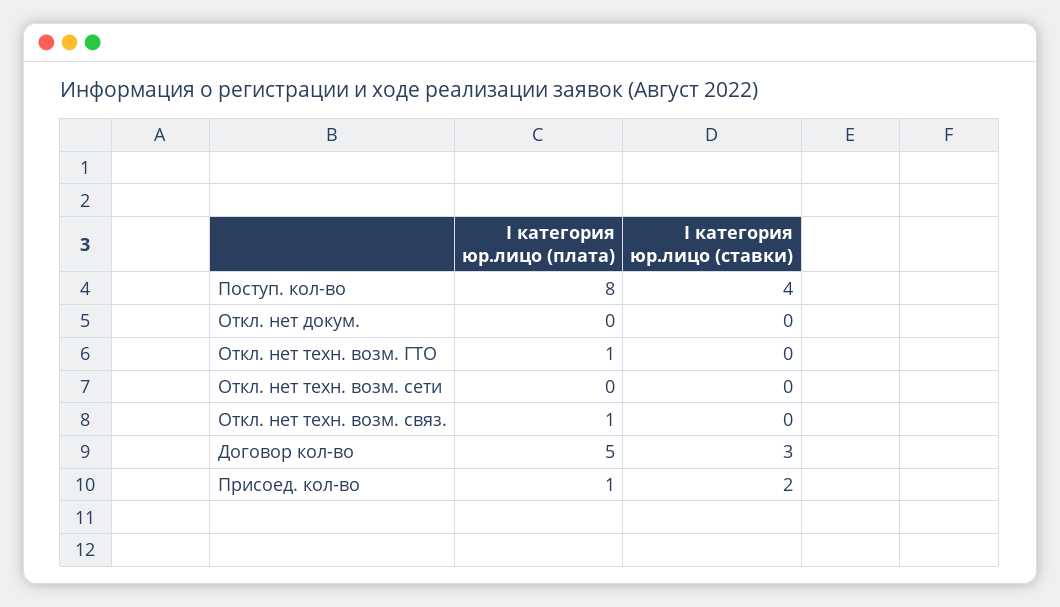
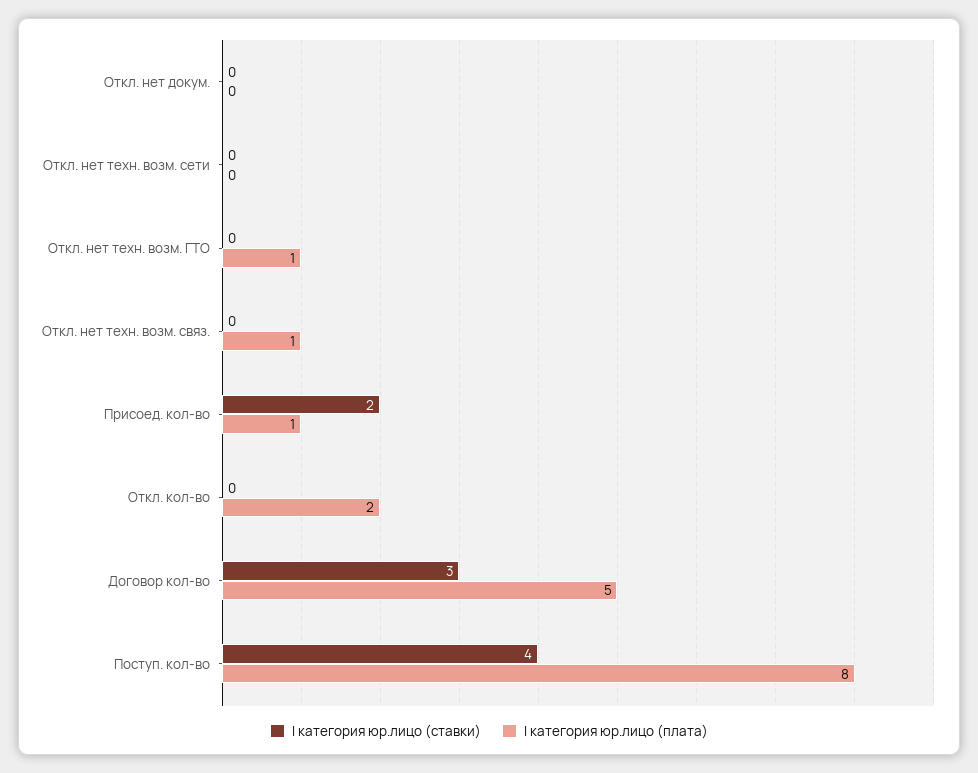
  {
    "I категория юр.лицо (плата)": {
      "Поступ. кол-во": 8,
      "Откл. нет докум.": 0,
      "Откл. нет техн. возм. ГТО": 1,
      "Откл. нет техн. возм. сети": 0,
      "Откл. нет техн. возм. связ.": 1,
      "Договор кол-во": 5,
-     "Присоед. кол-во": 1
+     "Присоед. кол-во": 1,
+     "Откл. кол-во": 2
    },
    "I категория юр.лицо (ставки)": {
      "Поступ. кол-во": 4,
      "Откл. нет докум.": 0,
      "Откл. нет техн. возм. ГТО": 0,
      "Откл. нет техн. возм. сети": 0,
      "Откл. нет техн. возм. связ.": 0,
      "Договор кол-во": 3,
-     "Присоед. кол-во": 2
+     "Присоед. кол-во": 2,
+     "Откл. кол-во": 0
    }
  }

